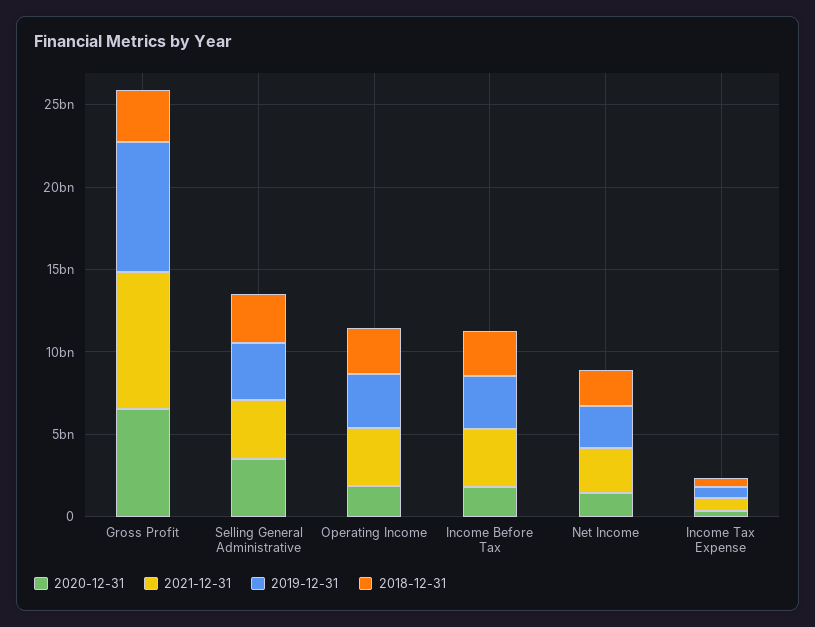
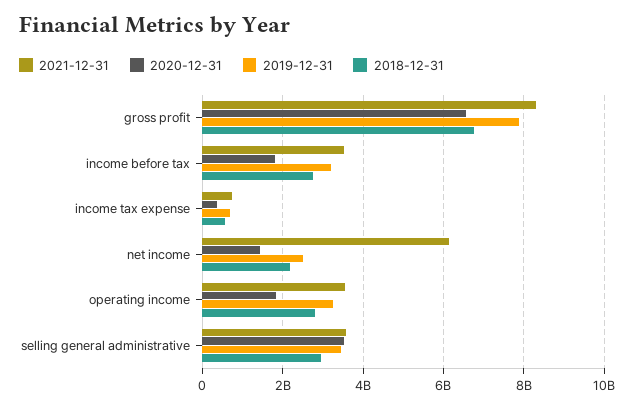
  {
    "2020-12-31": {
      "Gross Profit": 6600000000,
      "Selling General Administrative": 3600000000,
      "Operating Income": 1800000000,
      "Income Before Tax": 1800000000,
      "Net Income": 1400000000,
      "Income Tax Expense": 400000000
    },
    "2021-12-31": {
      "Gross Profit": 8200000000,
      "Selling General Administrative": 3600000000,
      "Operating Income": 3600000000,
      "Income Before Tax": 3600000000,
-     "Net Income": 3000000000,
+     "Net Income": 6200000000,
      "Income Tax Expense": 800000000
    },
    "2019-12-31": {
      "Gross Profit": 7800000000,
      "Selling General Administrative": 3400000000,
      "Operating Income": 3200000000,
      "Income Before Tax": 3200000000,
      "Net Income": 2600000000,
      "Income Tax Expense": 600000000
    },
    "2018-12-31": {
-     "Gross Profit": 3000000000,
+     "Gross Profit": 6800000000,
      "Selling General Administrative": 3000000000,
      "Operating Income": 2800000000,
      "Income Before Tax": 2800000000,
      "Net Income": 2200000000,
      "Income Tax Expense": 600000000
    }
  }

